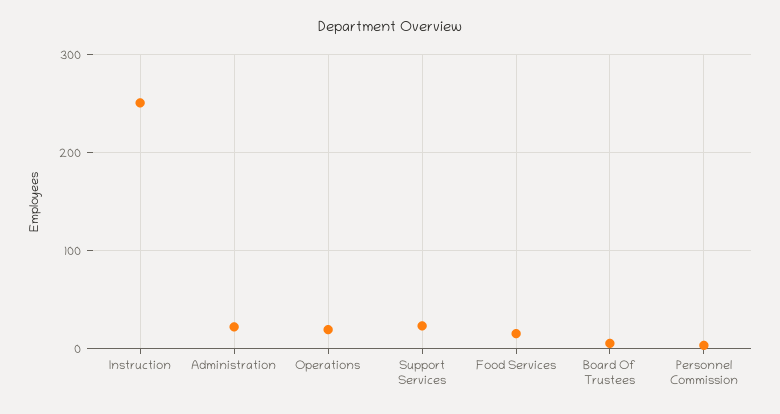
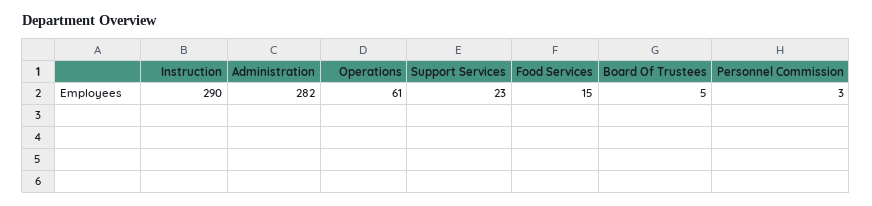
  {
-   "Instruction": 250,
+   "Instruction": 290,
-   "Administration": 20,
+   "Administration": 282,
-   "Operations": 20,
+   "Operations": 61,
    "Support Services": 23,
    "Food Services": 15,
    "Board Of Trustees": 5,
    "Personnel Commission": 3
  }

